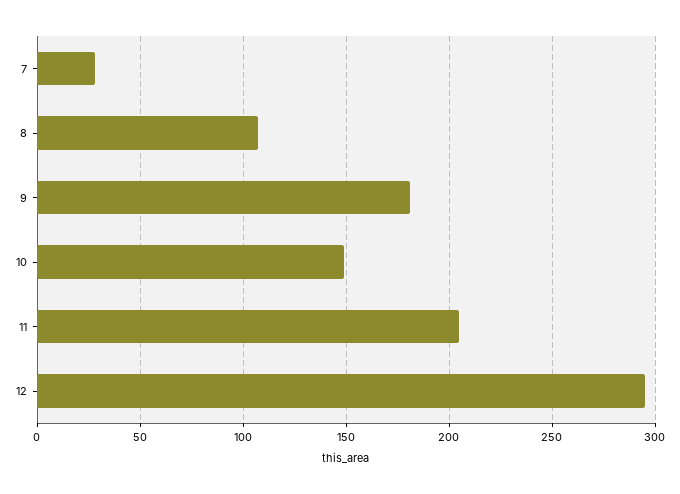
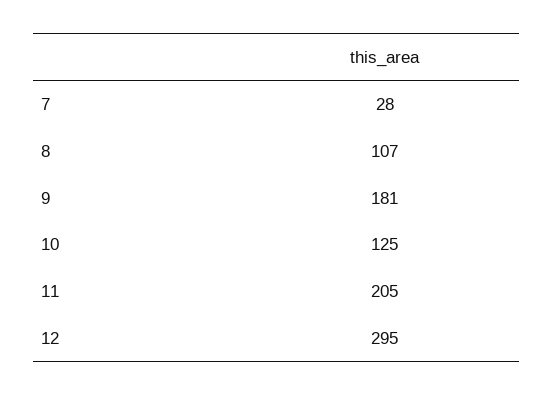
  {
    "7": 28,
    "8": 107,
    "9": 181,
-   "10": 150,
+   "10": 125,
    "11": 205,
    "12": 295
  }

